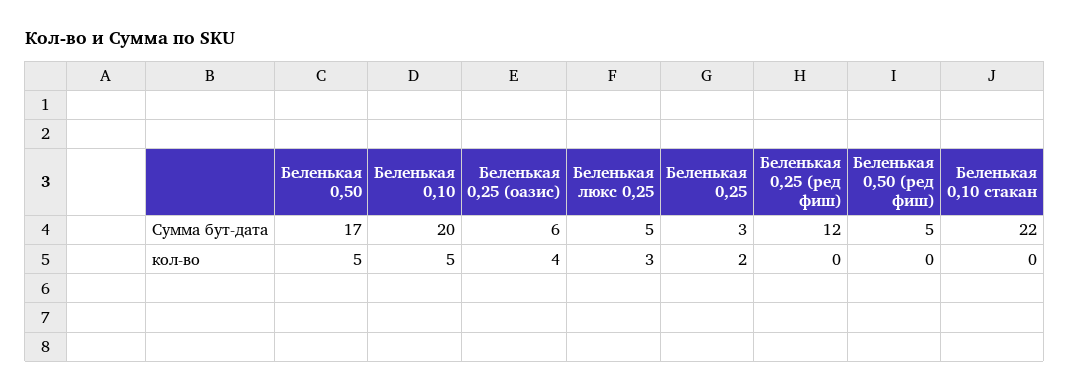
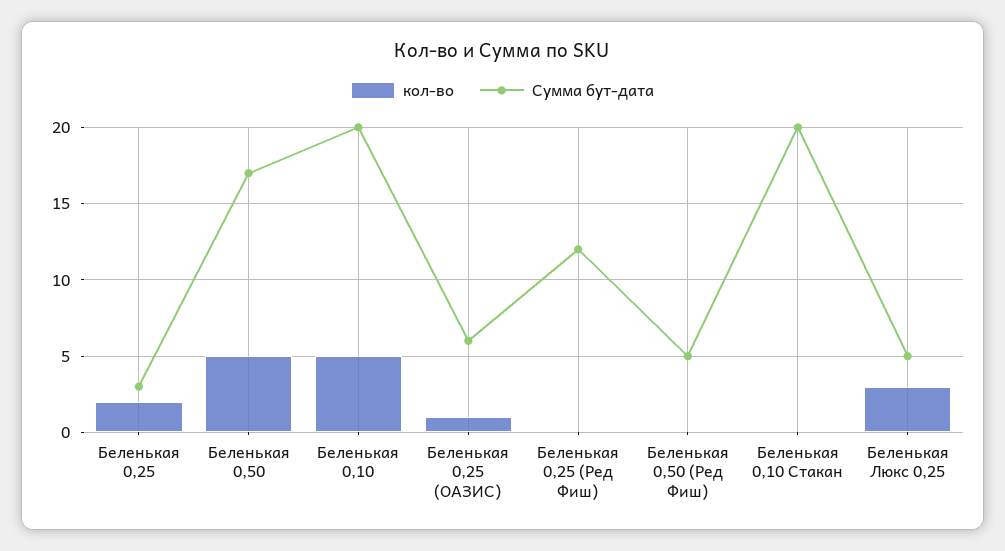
  {
    "Сумма бут-дата": {
      "Беленькая 0,50": 17,
      "Беленькая 0,10": 20,
      "Беленькая 0,25 (оазис)": 6,
      "Беленькая люкс 0,25": 5,
      "Беленькая 0,25": 3,
      "Беленькая 0,25 (ред фиш)": 12,
      "Беленькая 0,50 (ред фиш)": 5,
-     "Беленькая 0,10 стакан": 22
+     "Беленькая 0,10 стакан": 20
    },
    "кол-во": {
      "Беленькая 0,50": 5,
      "Беленькая 0,10": 5,
-     "Беленькая 0,25 (оазис)": 4,
+     "Беленькая 0,25 (оазис)": 1,
      "Беленькая люкс 0,25": 3,
      "Беленькая 0,25": 2,
      "Беленькая 0,25 (ред фиш)": 0,
      "Беленькая 0,50 (ред фиш)": 0,
      "Беленькая 0,10 стакан": 0
    }
  }

